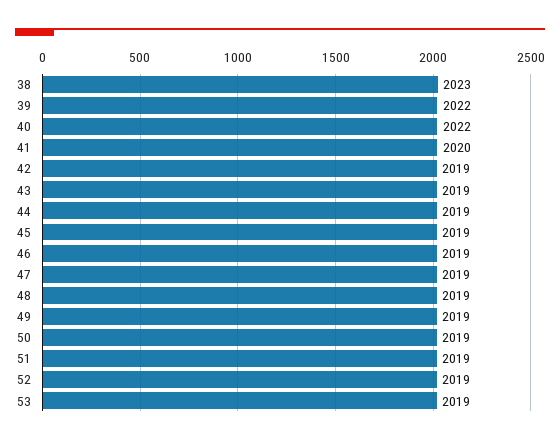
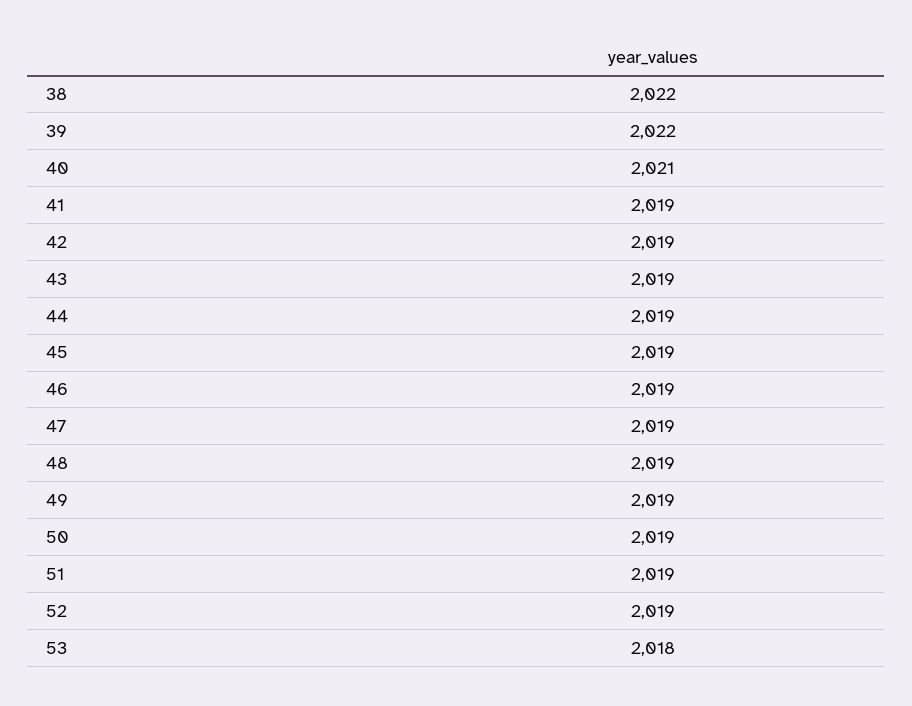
  {
-   "38": 2023,
+   "38": 2022,
    "39": 2022,
-   "40": 2022,
+   "40": 2021,
-   "41": 2020,
+   "41": 2019,
    "42": 2019,
    "43": 2019,
    "44": 2019,
    "45": 2019,
    "46": 2019,
    "47": 2019,
    "48": 2019,
    "49": 2019,
    "50": 2019,
    "51": 2019,
    "52": 2019,
-   "53": 2019
+   "53": 2018
  }

